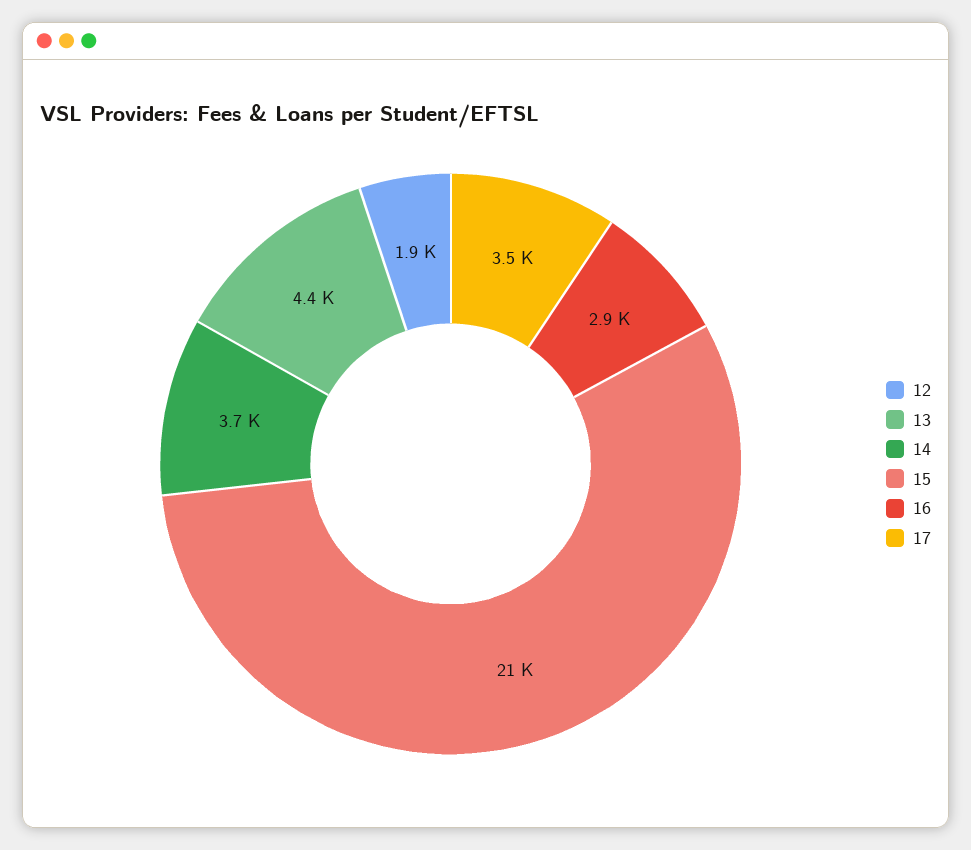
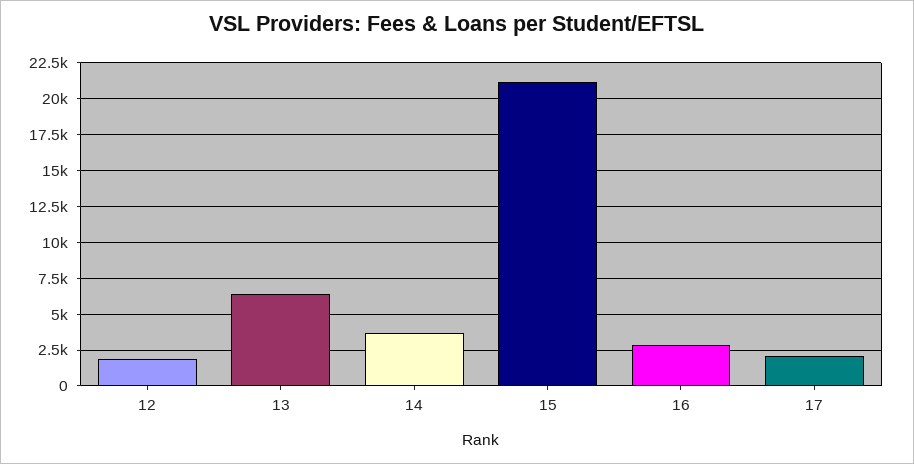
  {
    "12": 1900,
-   "13": 4400,
+   "13": 6500,
    "14": 3700,
    "15": 21000,
    "16": 2900,
-   "17": 3500
+   "17": 2000
  }

